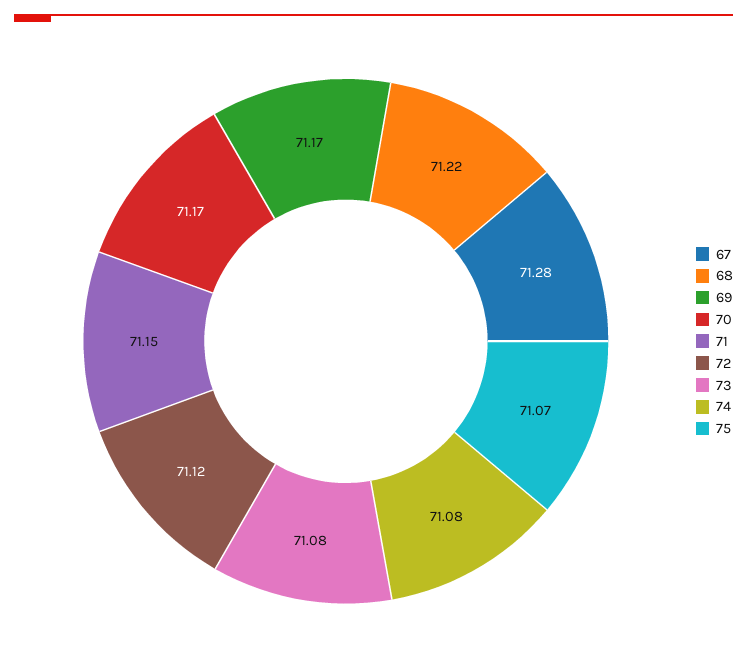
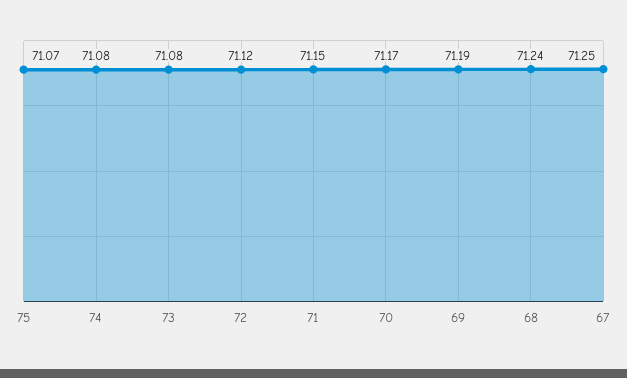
  {
-   "67": 71.28,
+   "67": 71.25,
-   "68": 71.22,
+   "68": 71.24,
-   "69": 71.17,
+   "69": 71.19,
    "70": 71.17,
    "71": 71.15,
    "72": 71.12,
    "73": 71.08,
    "74": 71.08,
    "75": 71.07
  }

